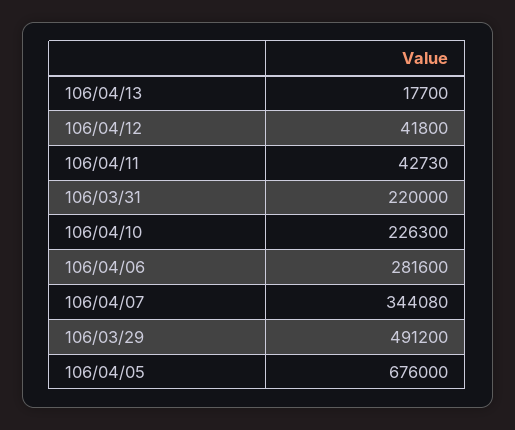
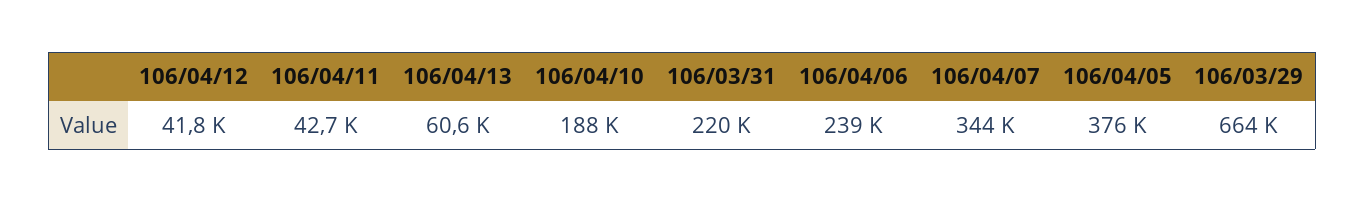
  {
-   "106/04/13": 17700,
+   "106/04/13": 60600,
    "106/04/12": 41800,
    "106/04/11": 42730,
    "106/03/31": 220000,
-   "106/04/10": 226300,
+   "106/04/10": 188000,
-   "106/04/06": 281600,
+   "106/04/06": 239000,
    "106/04/07": 344080,
-   "106/03/29": 491200,
+   "106/03/29": 664000,
-   "106/04/05": 676000
+   "106/04/05": 376000
  }

